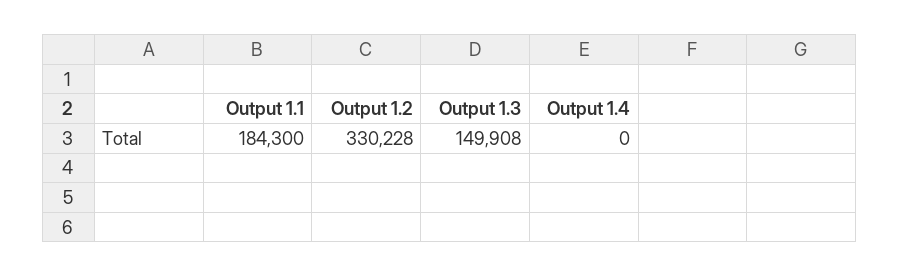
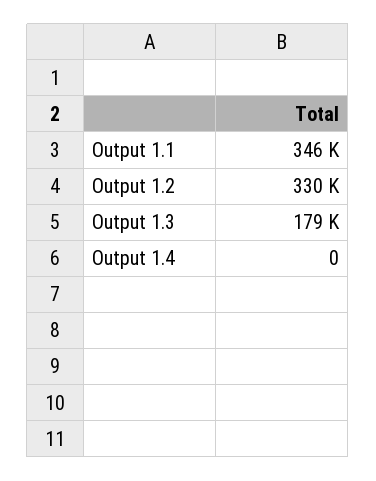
  {
-   "Output 1.1": 184300,
+   "Output 1.1": 346000,
    "Output 1.2": 330228,
-   "Output 1.3": 149908,
+   "Output 1.3": 179000,
    "Output 1.4": 0
  }

